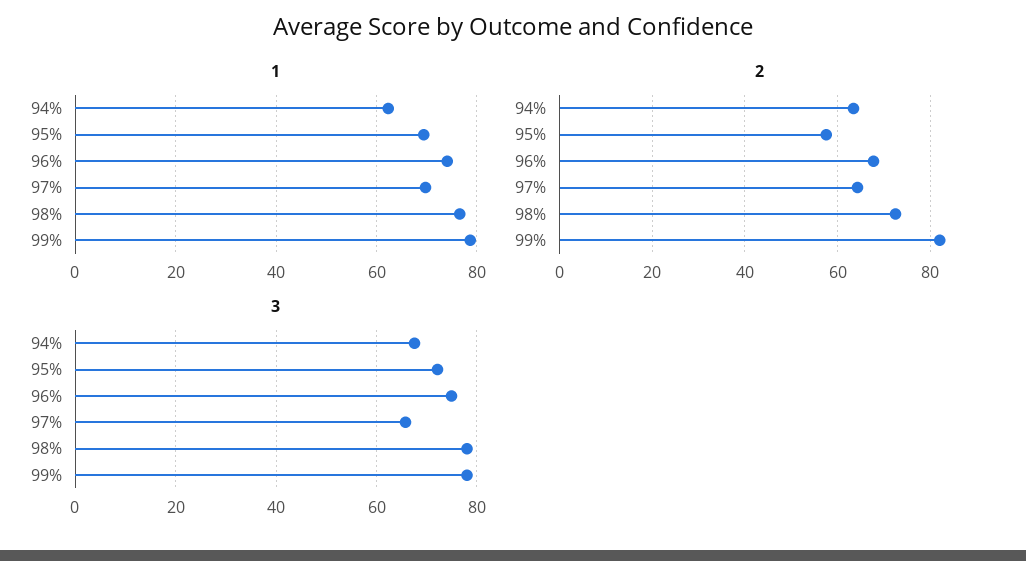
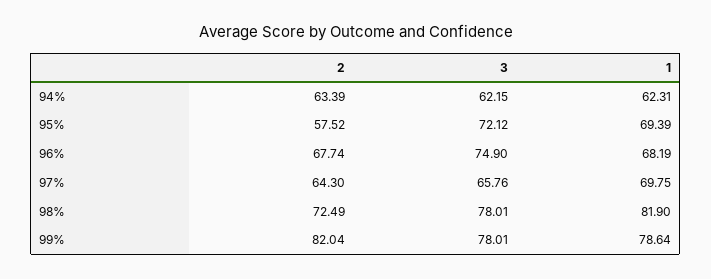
  {
    "1": {
      "94%": 62.31,
      "95%": 69.39,
-     "96%": 74,
+     "96%": 68.19,
      "97%": 69.75,
-     "98%": 76,
+     "98%": 81.9,
      "99%": 78.64
    },
    "2": {
      "94%": 63.39,
      "95%": 57.52,
      "96%": 67.74,
      "97%": 64.3,
      "98%": 72.49,
      "99%": 82.04
    },
    "3": {
-     "94%": 68,
+     "94%": 62.15,
      "95%": 72.12,
      "96%": 74.9,
      "97%": 65.76,
      "98%": 78.01,
      "99%": 78.01
    }
  }

